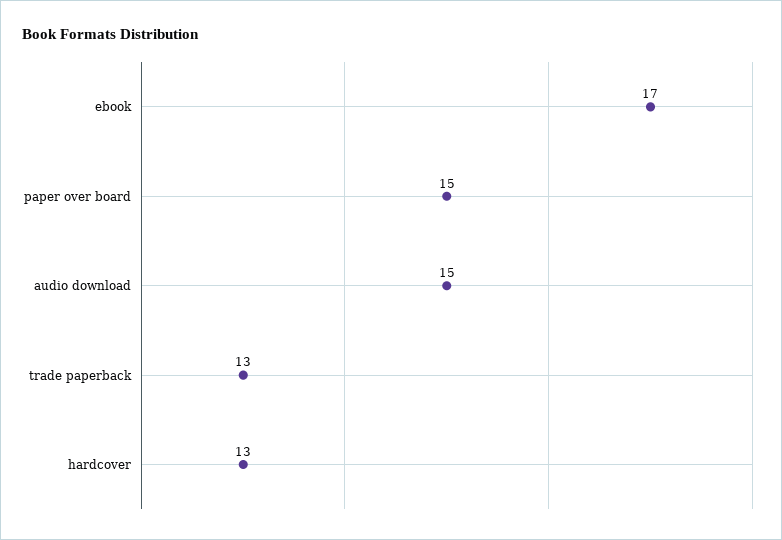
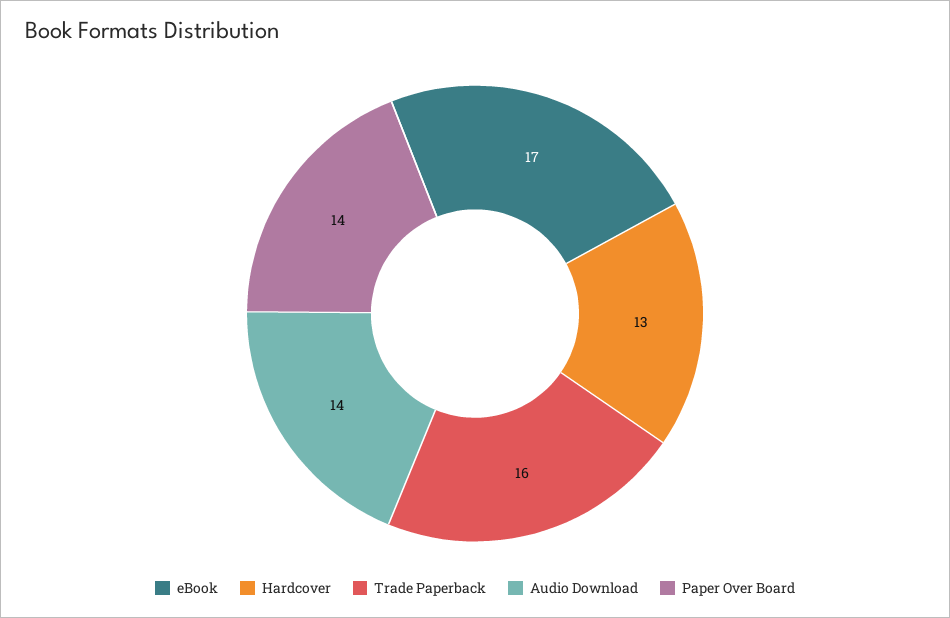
  {
    "ebook": 17,
-   "paper over board": 15,
+   "paper over board": 14,
-   "audio download": 15,
+   "audio download": 14,
-   "trade paperback": 13,
+   "trade paperback": 16,
    "hardcover": 13
  }

